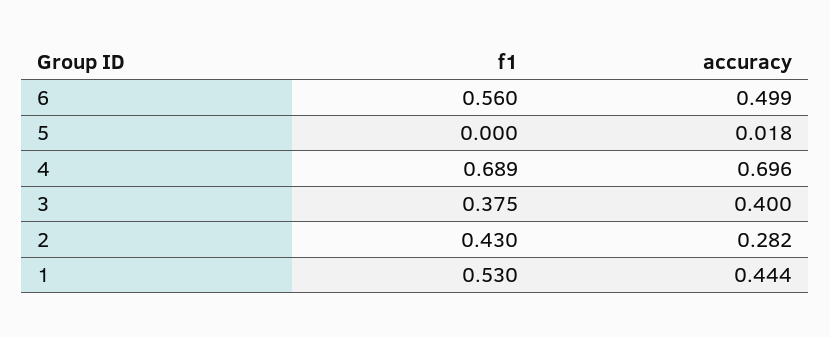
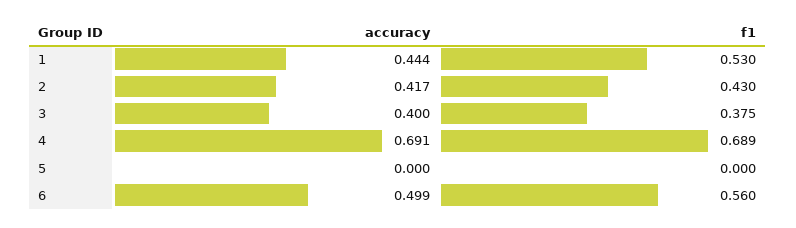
  {
    "f1": {
      "6": 0.56,
      "5": 0,
      "4": 0.689,
      "3": 0.375,
      "2": 0.43,
      "1": 0.53
    },
    "accuracy": {
      "6": 0.499,
-     "5": 0.018,
+     "5": 0,
-     "4": 0.696,
+     "4": 0.691,
      "3": 0.4,
-     "2": 0.282,
+     "2": 0.417,
      "1": 0.444
    }
  }

